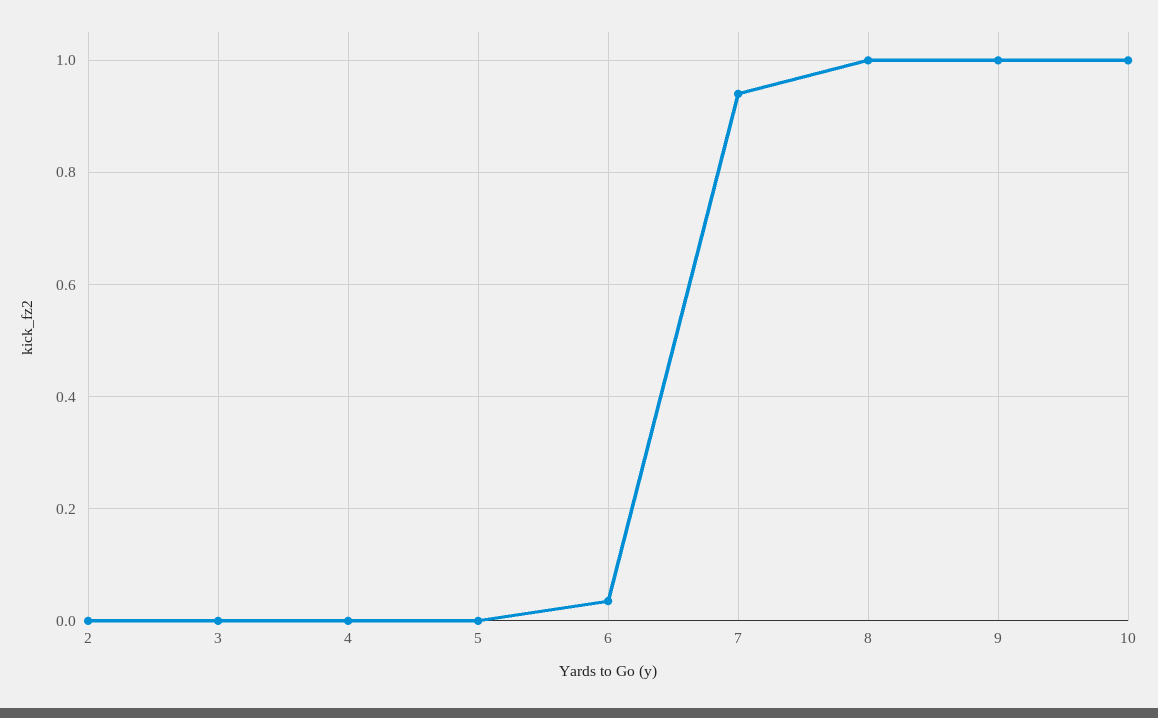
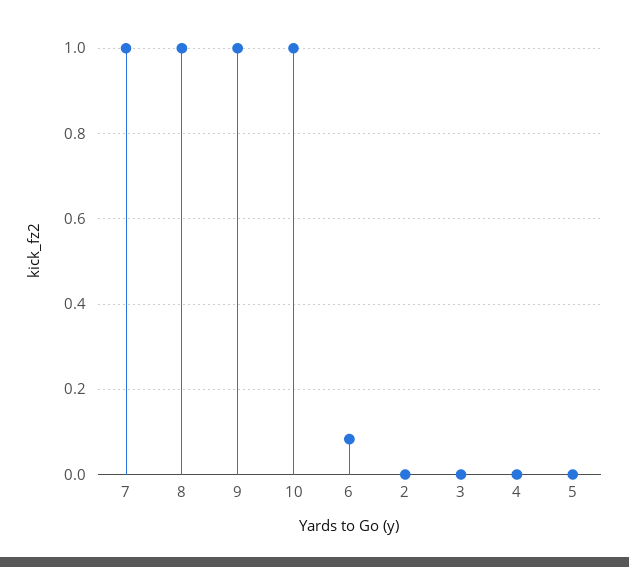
  {
    "2": 0,
    "3": 0,
    "4": 0,
    "5": 0,
-   "6": 0.04,
+   "6": 0.08,
-   "7": 0.94,
+   "7": 1,
    "8": 1,
    "9": 1,
    "10": 1
  }

